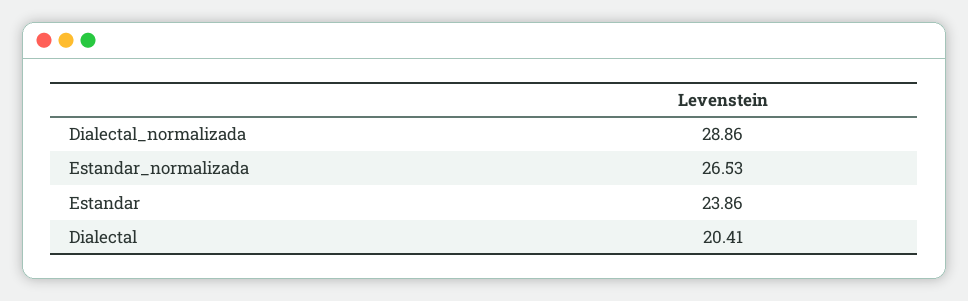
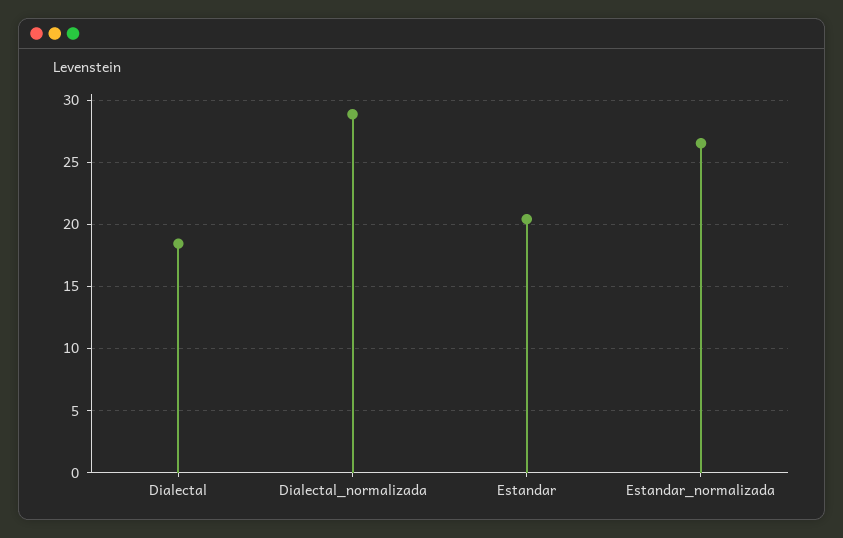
  {
    "Dialectal_normalizada": 28.86,
    "Estandar_normalizada": 26.53,
-   "Estandar": 23.86,
+   "Estandar": 20.5,
-   "Dialectal": 20.41
+   "Dialectal": 18.5
  }

